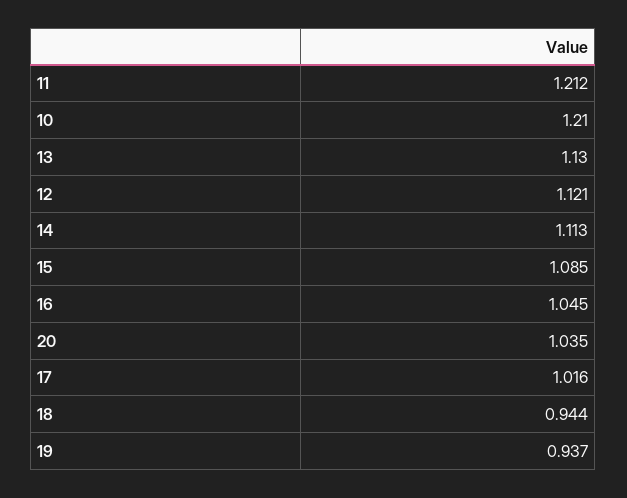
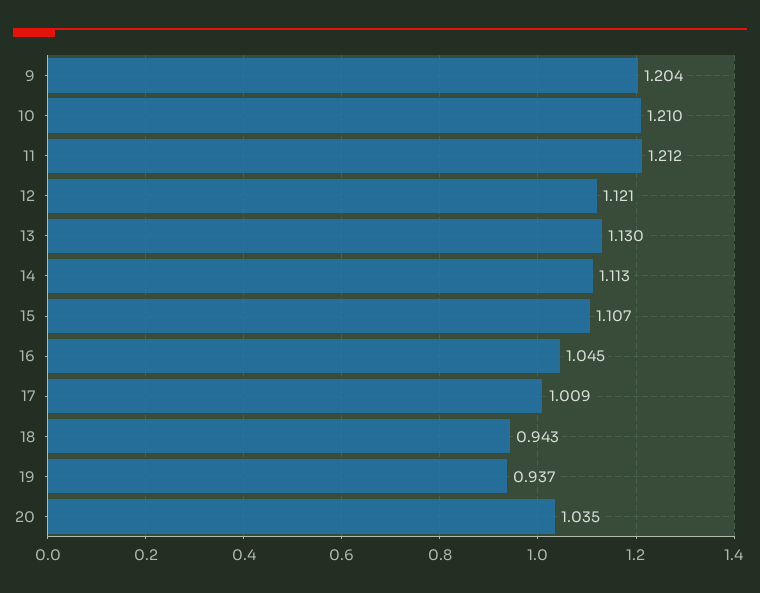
  {
    "11": 1.212,
    "10": 1.21,
    "13": 1.13,
    "12": 1.121,
    "14": 1.113,
-   "15": 1.085,
+   "15": 1.107,
    "16": 1.045,
    "20": 1.035,
-   "17": 1.016,
+   "17": 1.009,
-   "18": 0.944,
+   "18": 0.943,
-   "19": 0.937
+   "19": 0.937,
+   "9": 1.204
  }

